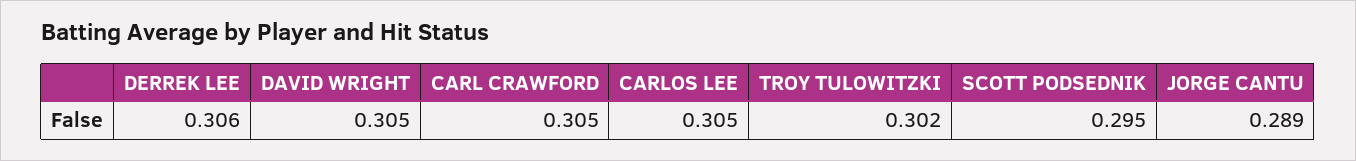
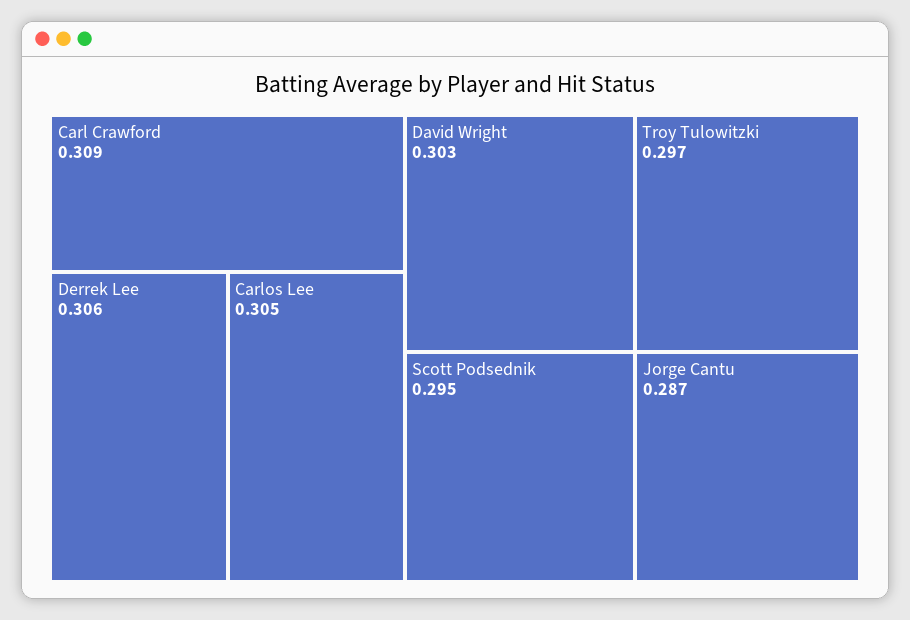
  {
    "DERREK LEE": 0.306,
-   "DAVID WRIGHT": 0.305,
+   "DAVID WRIGHT": 0.303,
-   "CARL CRAWFORD": 0.305,
+   "CARL CRAWFORD": 0.309,
    "CARLOS LEE": 0.305,
-   "TROY TULOWITZKI": 0.302,
+   "TROY TULOWITZKI": 0.297,
    "SCOTT PODSEDNIK": 0.295,
-   "JORGE CANTU": 0.289
+   "JORGE CANTU": 0.287
  }

